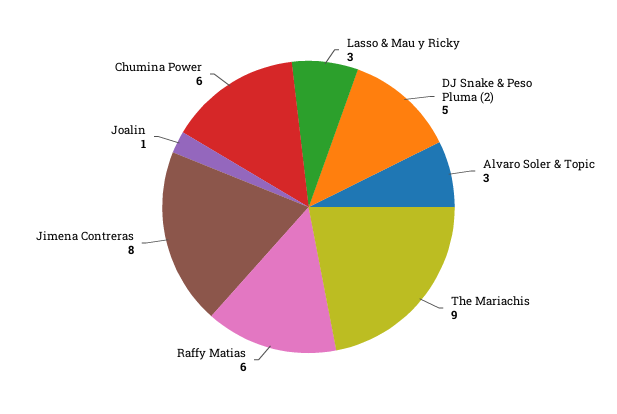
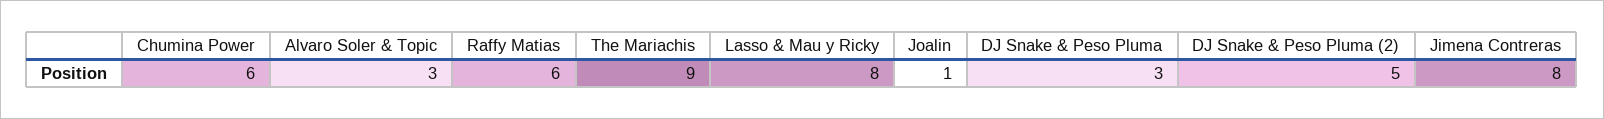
  {
-   "Lasso & Mau y Ricky": 3,
+   "Lasso & Mau y Ricky": 8,
    "DJ Snake & Peso Pluma (2)": 5,
    "Alvaro Soler & Topic": 3,
    "The Mariachis": 9,
    "Raffy Matias": 6,
    "Jimena Contreras": 8,
    "Joalin": 1,
-   "Chumina Power": 6
+   "Chumina Power": 6,
+   "DJ Snake & Peso Pluma": 3
  }

